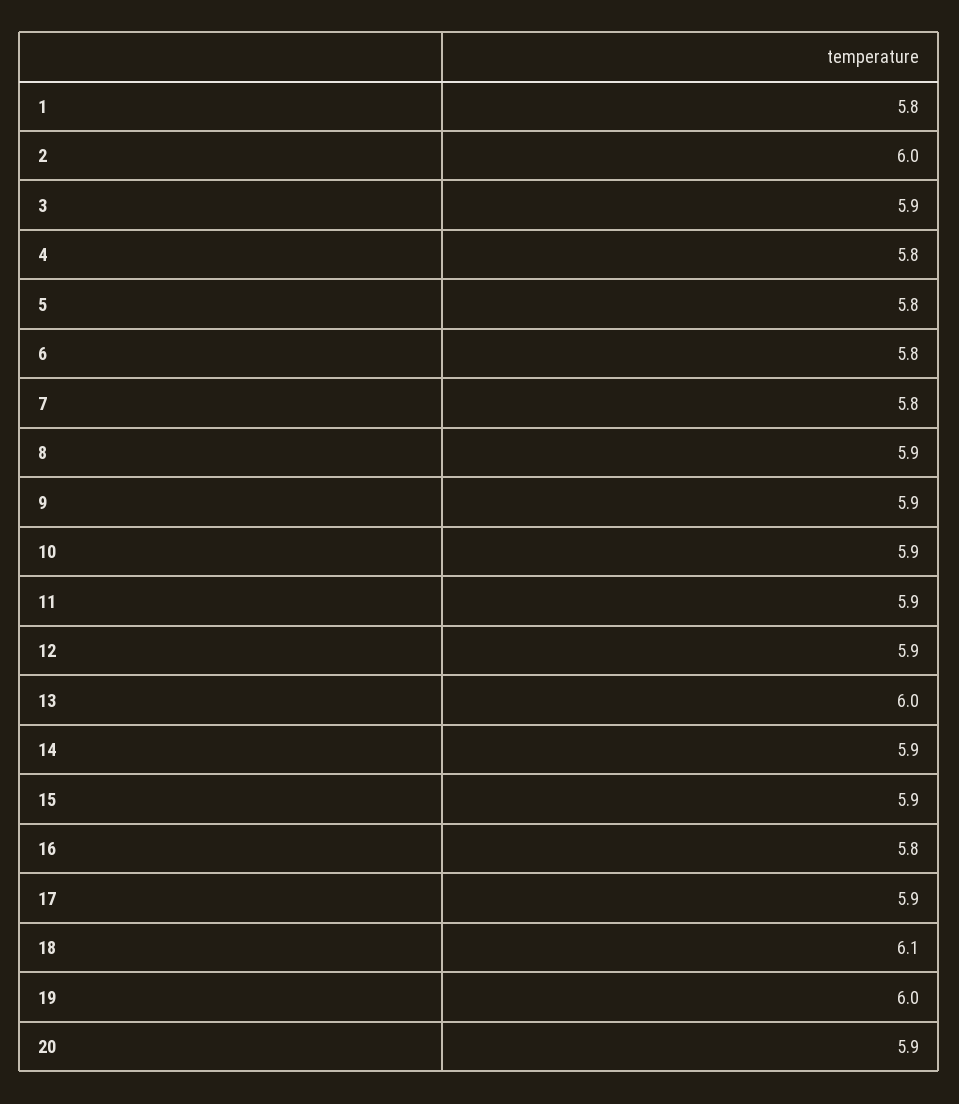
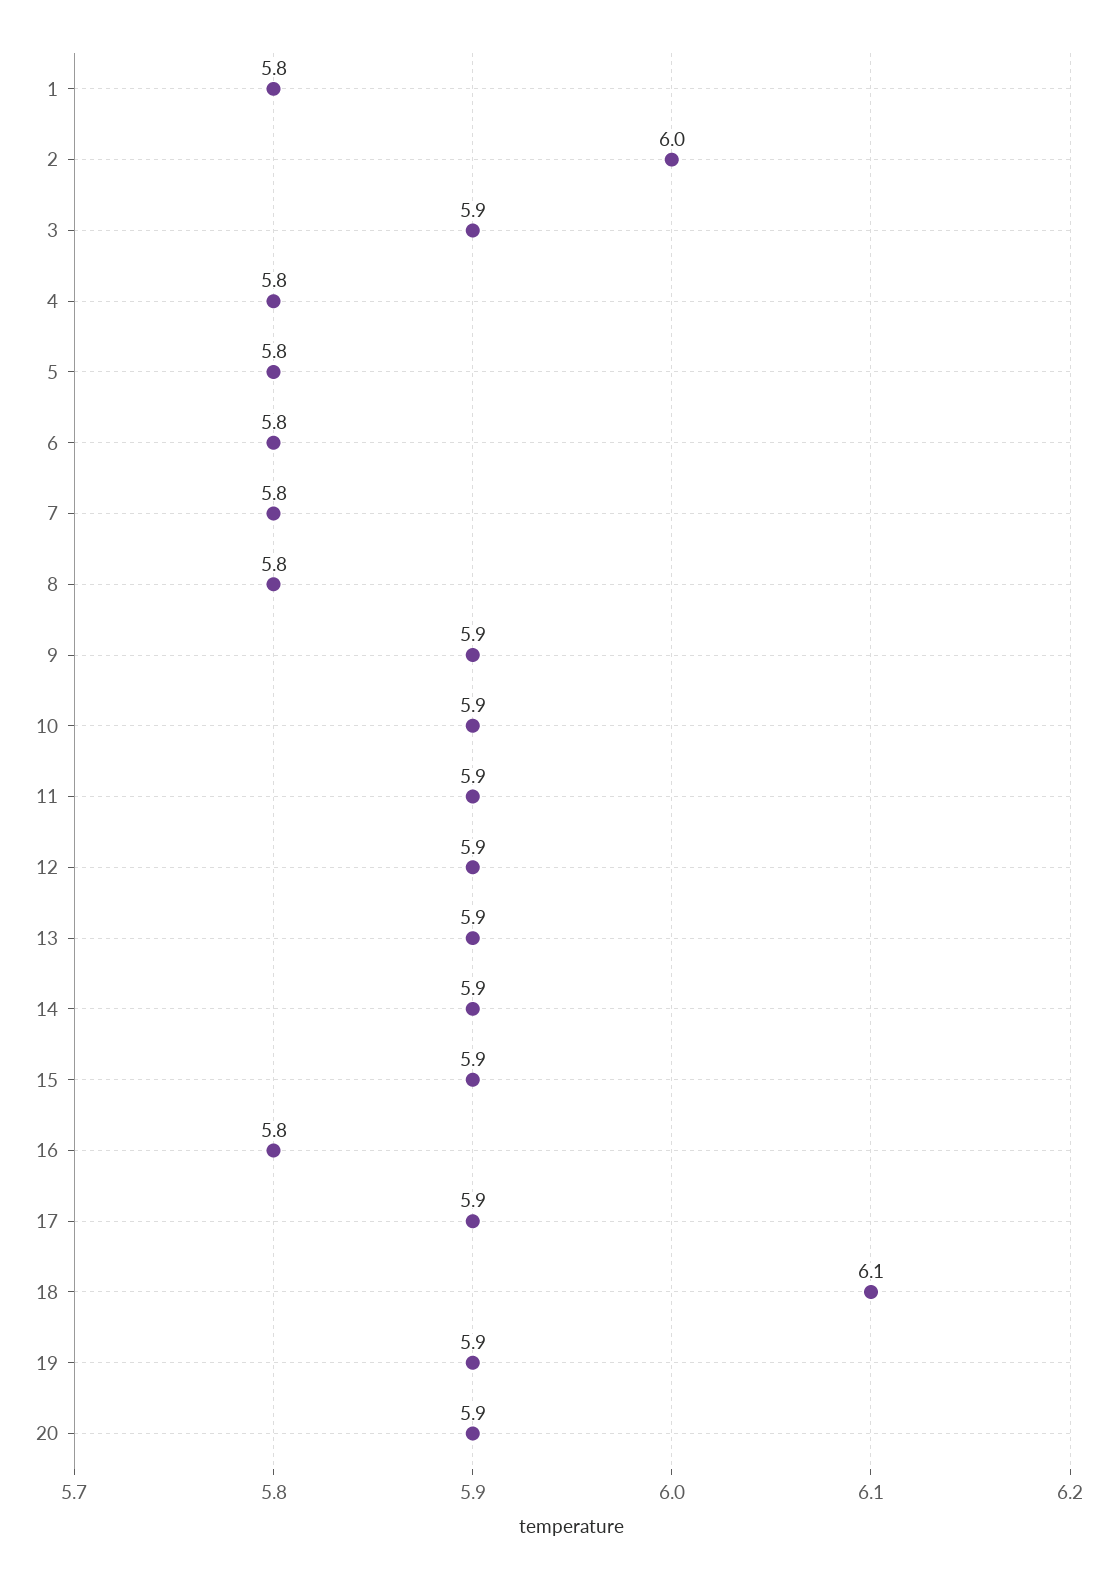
  {
    "1": 5.8,
    "2": 6,
    "3": 5.9,
    "4": 5.8,
    "5": 5.8,
    "6": 5.8,
    "7": 5.8,
-   "8": 5.9,
+   "8": 5.8,
    "9": 5.9,
    "10": 5.9,
    "11": 5.9,
    "12": 5.9,
-   "13": 6,
+   "13": 5.9,
    "14": 5.9,
    "15": 5.9,
    "16": 5.8,
    "17": 5.9,
    "18": 6.1,
-   "19": 6,
+   "19": 5.9,
    "20": 5.9
  }

